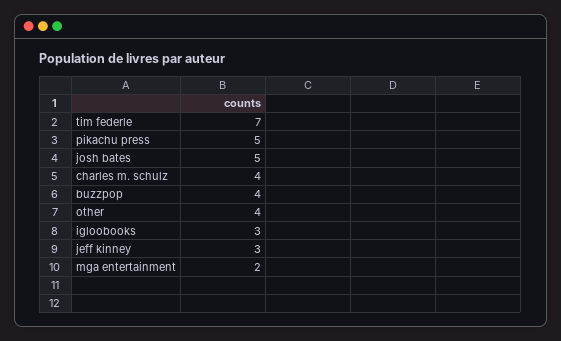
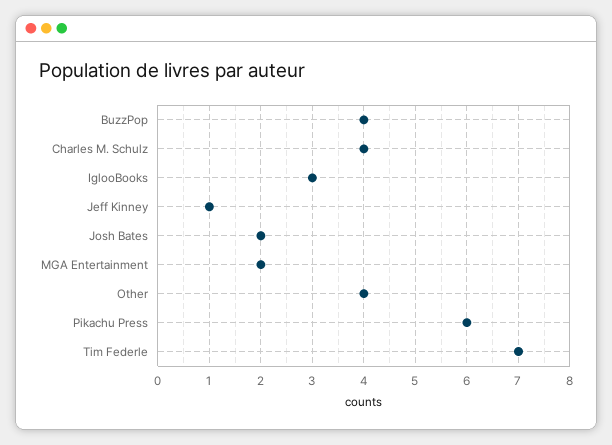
  {
    "tim federle": 7,
-   "pikachu press": 5,
+   "pikachu press": 6,
-   "josh bates": 5,
+   "josh bates": 2,
    "charles m. schulz": 4,
    "buzzpop": 4,
    "other": 4,
    "igloobooks": 3,
-   "jeff kinney": 3,
+   "jeff kinney": 1,
    "mga entertainment": 2
  }

